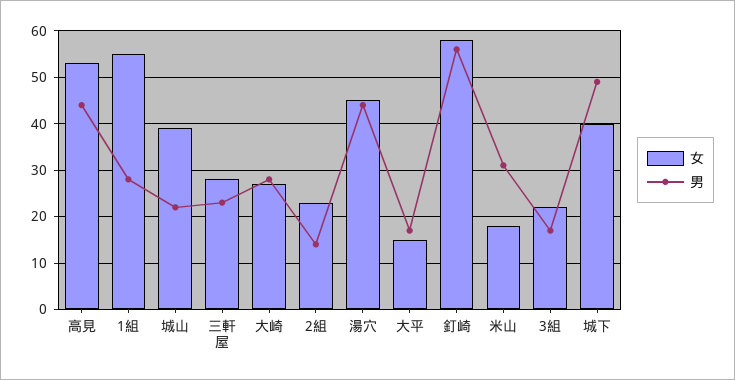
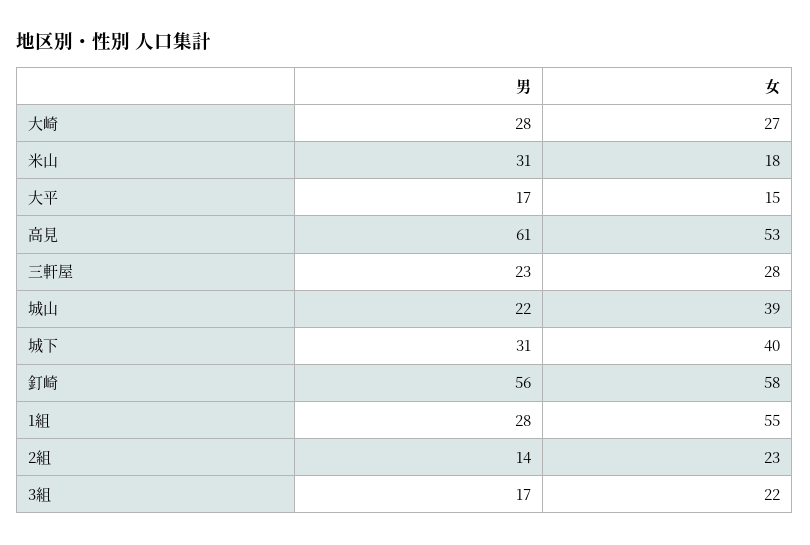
  {
    "女": {
      "高見": 53,
      "1組": 55,
      "城山": 39,
      "三軒屋": 28,
      "大崎": 27,
      "2組": 23,
-     "湯穴": 45,
      "大平": 15,
      "釘崎": 58,
      "米山": 18,
      "3組": 22,
      "城下": 40
    },
    "男": {
-     "高見": 45,
+     "高見": 61,
      "1組": 28,
      "城山": 22,
      "三軒屋": 23,
      "大崎": 28,
      "2組": 14,
-     "湯穴": 45,
      "大平": 17,
      "釘崎": 56,
      "米山": 31,
      "3組": 17,
-     "城下": 50
+     "城下": 31
    }
  }

